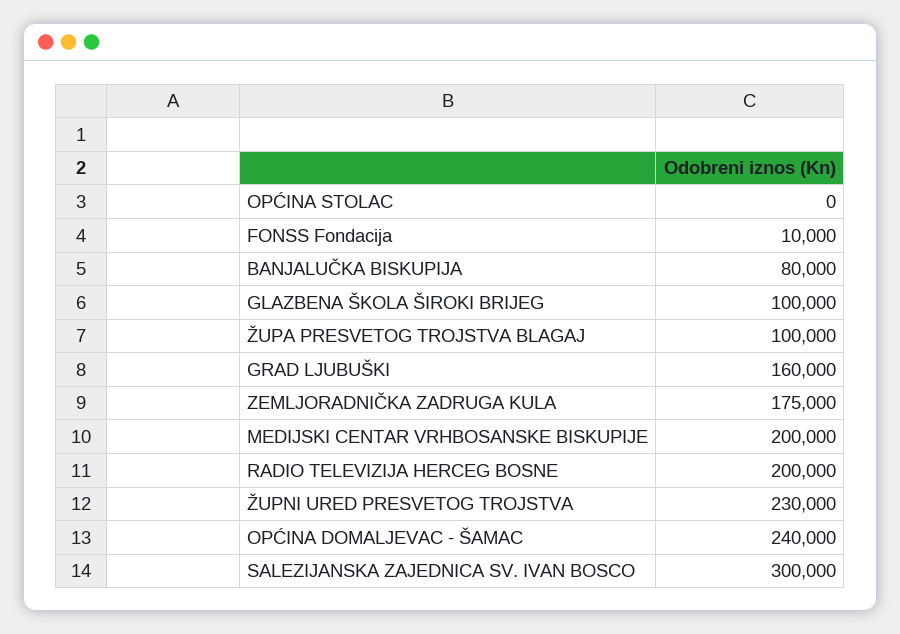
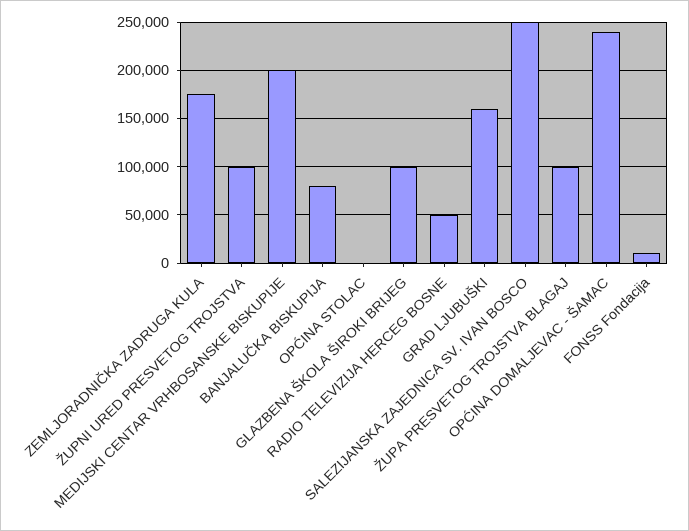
  {
    "OPĆINA STOLAC": 0,
    "FONSS Fondacija": 10000,
    "BANJALUČKA BISKUPIJA": 80000,
    "GLAZBENA ŠKOLA ŠIROKI BRIJEG": 100000,
    "ŽUPA PRESVETOG TROJSTVA BLAGAJ": 100000,
    "GRAD LJUBUŠKI": 160000,
    "ZEMLJORADNIČKA ZADRUGA KULA": 175000,
    "MEDIJSKI CENTAR VRHBOSANSKE BISKUPIJE": 200000,
-   "RADIO TELEVIZIJA HERCEG BOSNE": 200000,
+   "RADIO TELEVIZIJA HERCEG BOSNE": 50000,
-   "ŽUPNI URED PRESVETOG TROJSTVA": 230000,
+   "ŽUPNI URED PRESVETOG TROJSTVA": 100000,
    "OPĆINA DOMALJEVAC - ŠAMAC": 240000,
-   "SALEZIJANSKA ZAJEDNICA SV. IVAN BOSCO": 300000
+   "SALEZIJANSKA ZAJEDNICA SV. IVAN BOSCO": 250000
  }

